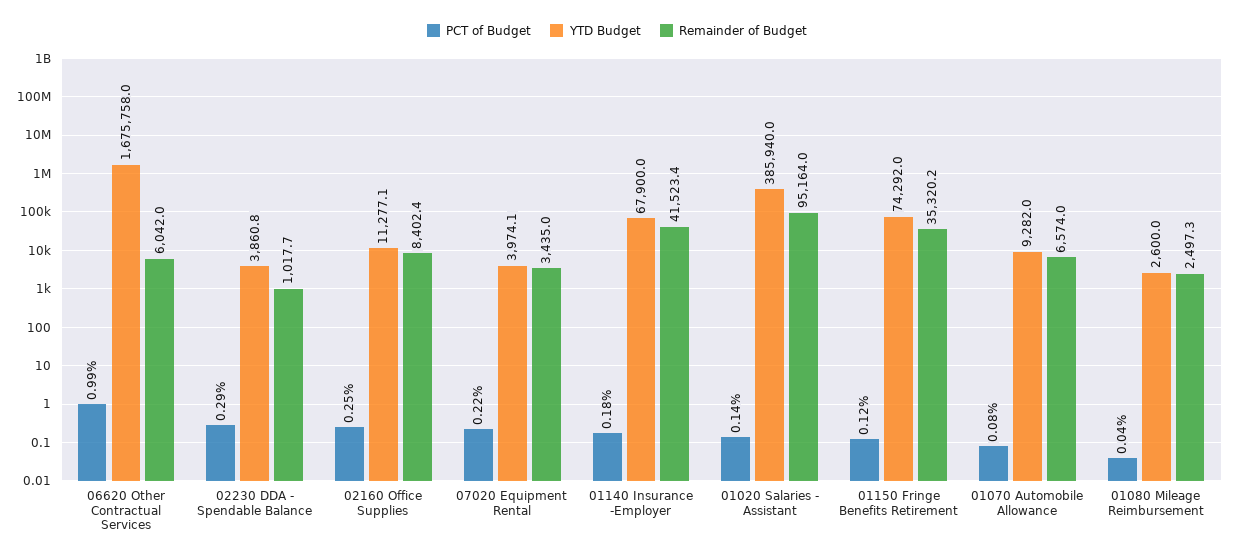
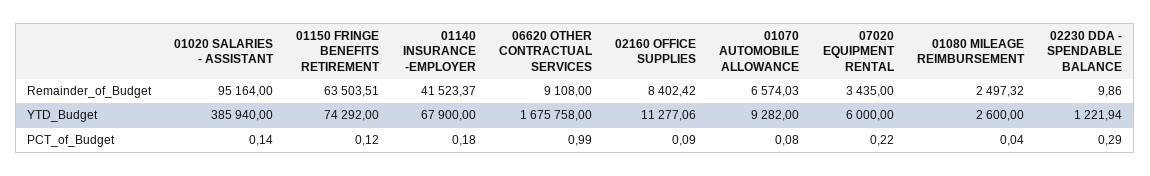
  {
    "PCT of Budget": {
      "06620 Other Contractual Services": 0.99,
      "02230 DDA - Spendable Balance": 0.29,
-     "02160 Office Supplies": 0.25,
+     "02160 Office Supplies": 0.09,
      "07020 Equipment Rental": 0.22,
      "01140 Insurance -Employer": 0.18,
      "01020 Salaries - Assistant": 0.14,
      "01150 Fringe Benefits Retirement": 0.12,
      "01070 Automobile Allowance": 0.08,
      "01080 Mileage Reimbursement": 0.04
    },
    "YTD Budget": {
      "06620 Other Contractual Services": 1675758,
-     "02230 DDA - Spendable Balance": 3860.8,
+     "02230 DDA - Spendable Balance": 1221.94,
      "02160 Office Supplies": 11277.06,
-     "07020 Equipment Rental": 3974.1,
+     "07020 Equipment Rental": 6000,
      "01140 Insurance -Employer": 67900,
      "01020 Salaries - Assistant": 385940,
      "01150 Fringe Benefits Retirement": 74292,
      "01070 Automobile Allowance": 9282,
      "01080 Mileage Reimbursement": 2600
    },
    "Remainder of Budget": {
-     "06620 Other Contractual Services": 6042,
+     "06620 Other Contractual Services": 9108,
-     "02230 DDA - Spendable Balance": 1017.7,
+     "02230 DDA - Spendable Balance": 9.86,
      "02160 Office Supplies": 8402.42,
      "07020 Equipment Rental": 3435,
      "01140 Insurance -Employer": 41523.37,
      "01020 Salaries - Assistant": 95164,
-     "01150 Fringe Benefits Retirement": 35320.2,
+     "01150 Fringe Benefits Retirement": 63503.51,
      "01070 Automobile Allowance": 6574.03,
      "01080 Mileage Reimbursement": 2497.32
    }
  }

